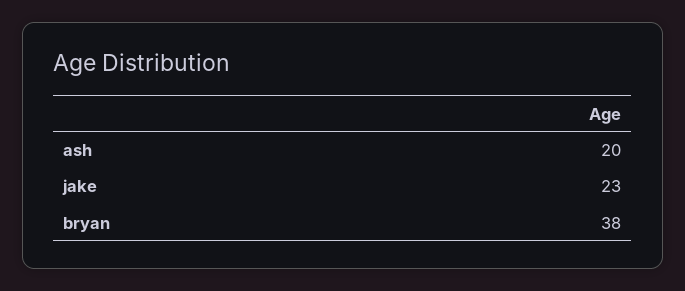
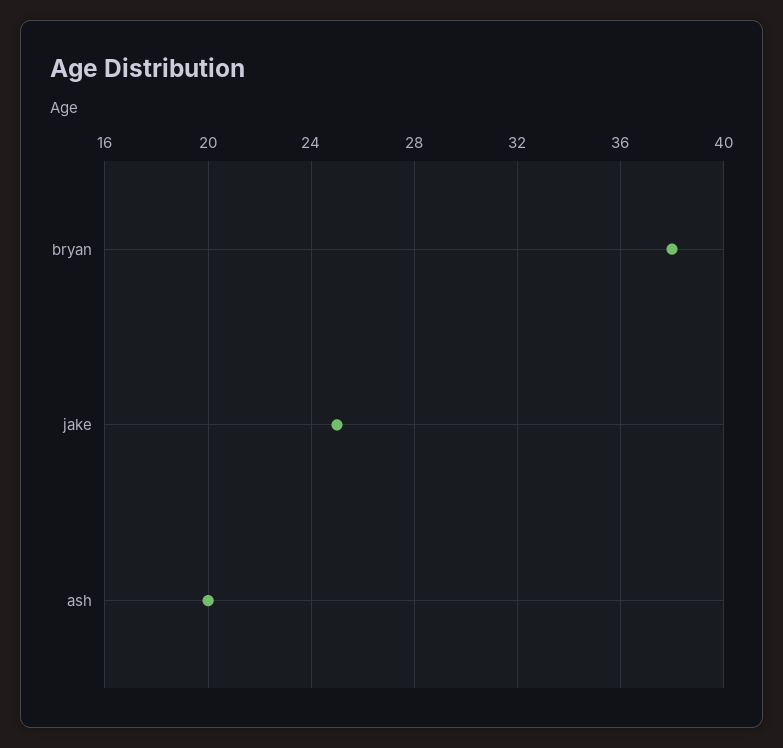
  {
    "ash": 20,
-   "jake": 23,
+   "jake": 25,
    "bryan": 38
  }

